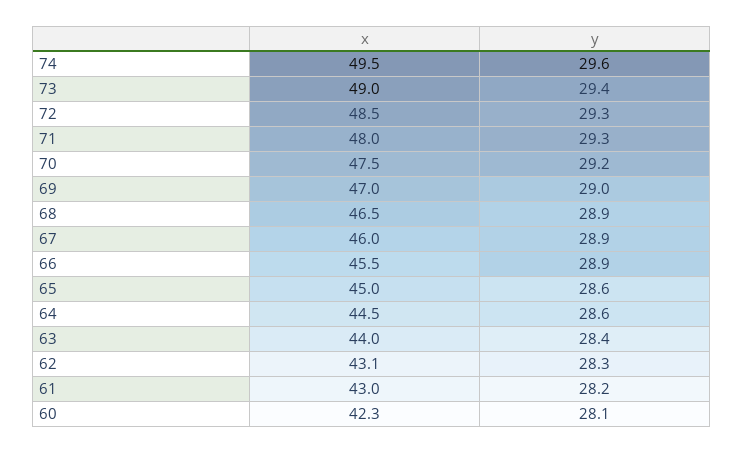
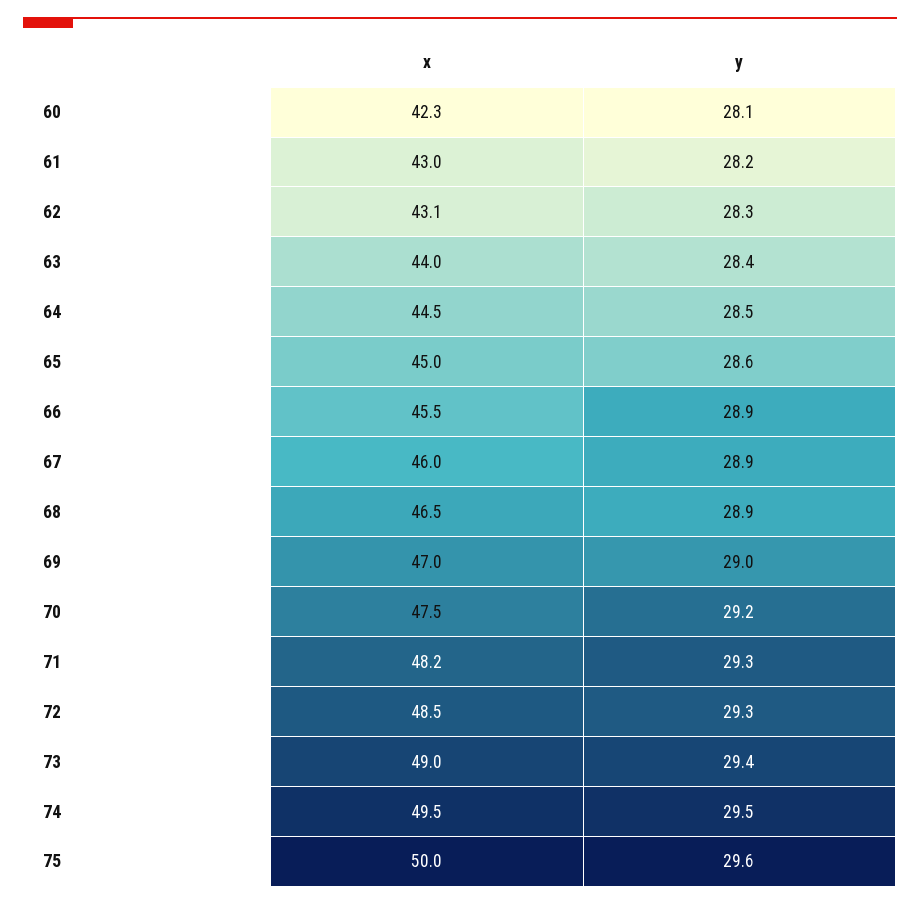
  {
    "x": {
      "74": 49.5,
      "73": 49,
      "72": 48.5,
-     "71": 48,
+     "71": 48.2,
      "70": 47.5,
      "69": 47,
      "68": 46.5,
      "67": 46,
      "66": 45.5,
      "65": 45,
      "64": 44.5,
      "63": 44,
      "62": 43.1,
      "61": 43,
-     "60": 42.3
+     "60": 42.3,
+     "75": 50
    },
    "y": {
-     "74": 29.6,
+     "74": 29.5,
      "73": 29.4,
      "72": 29.3,
      "71": 29.3,
      "70": 29.2,
      "69": 29,
      "68": 28.9,
      "67": 28.9,
      "66": 28.9,
      "65": 28.6,
-     "64": 28.6,
+     "64": 28.5,
      "63": 28.4,
      "62": 28.3,
      "61": 28.2,
-     "60": 28.1
+     "60": 28.1,
+     "75": 29.6
    }
  }

